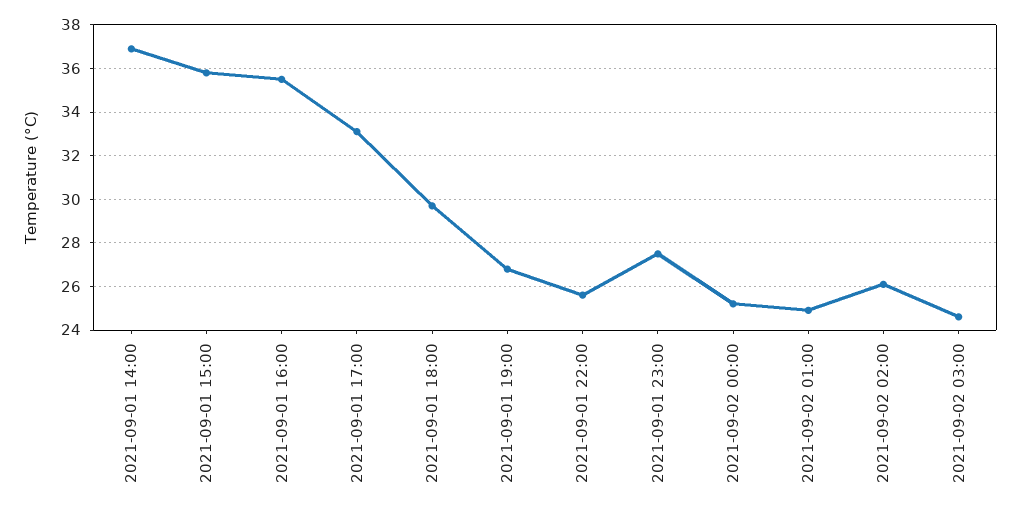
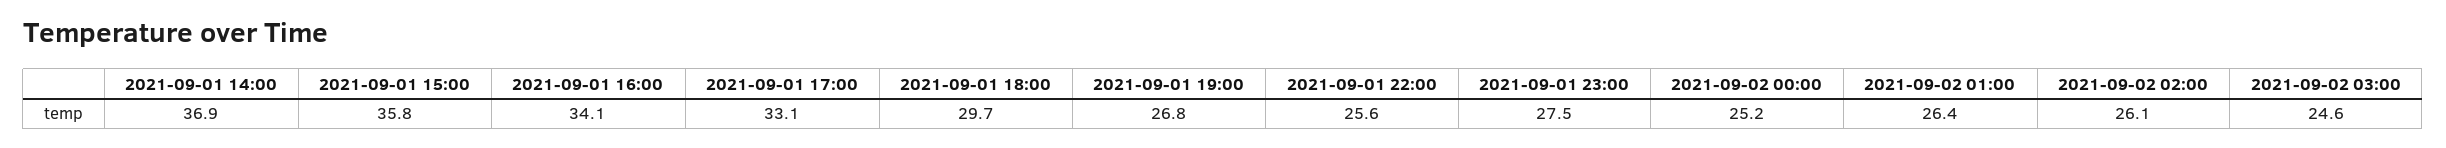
  {
    "2021-09-01 14:00": 36.9,
    "2021-09-01 15:00": 35.8,
-   "2021-09-01 16:00": 35.5,
+   "2021-09-01 16:00": 34.1,
    "2021-09-01 17:00": 33.1,
    "2021-09-01 18:00": 29.7,
    "2021-09-01 19:00": 26.8,
    "2021-09-01 22:00": 25.6,
    "2021-09-01 23:00": 27.5,
    "2021-09-02 00:00": 25.2,
-   "2021-09-02 01:00": 25,
+   "2021-09-02 01:00": 26.4,
    "2021-09-02 02:00": 26.1,
    "2021-09-02 03:00": 24.6
  }

